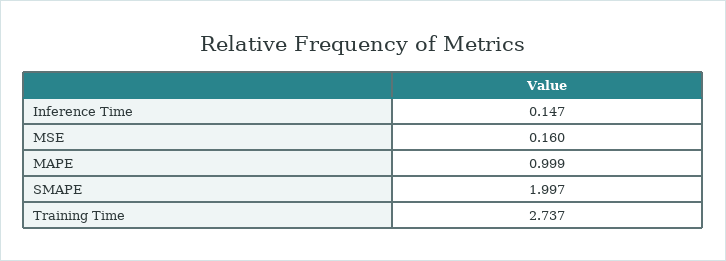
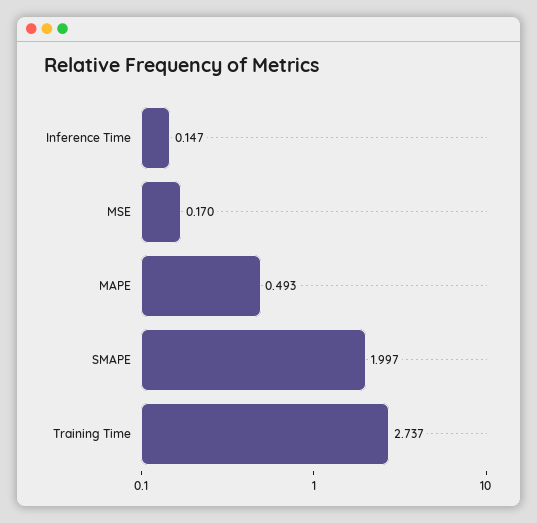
  {
    "Inference Time": 0.147,
-   "MSE": 0.16,
+   "MSE": 0.17,
-   "MAPE": 0.999,
+   "MAPE": 0.493,
    "SMAPE": 1.997,
    "Training Time": 2.737
  }

